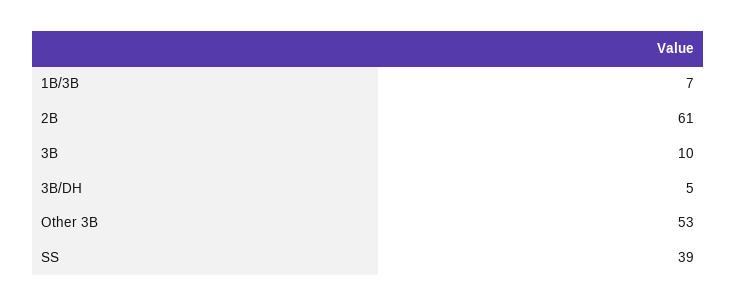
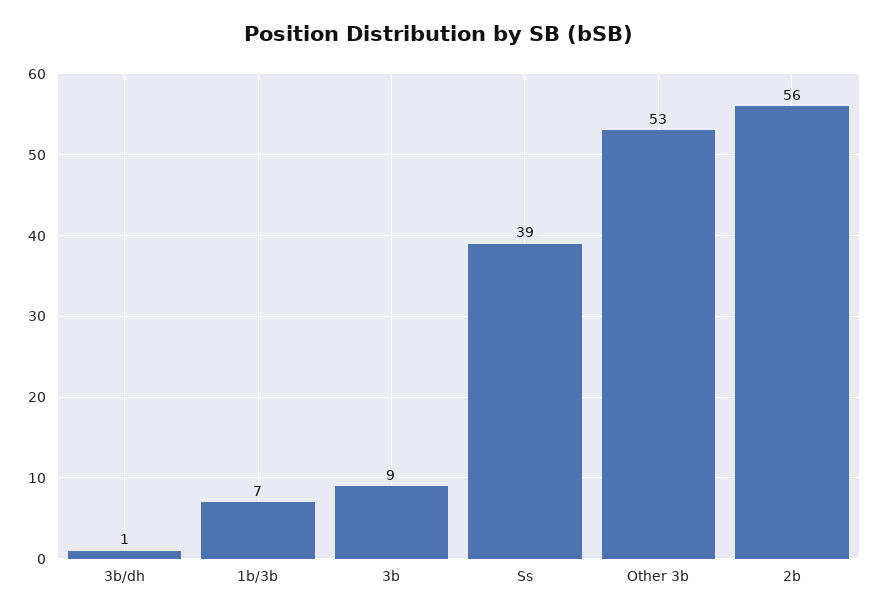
  {
    "1B/3B": 7,
-   "2B": 61,
+   "2B": 56,
-   "3B": 10,
+   "3B": 9,
-   "3B/DH": 5,
+   "3B/DH": 1,
    "Other 3B": 53,
    "SS": 39
  }

